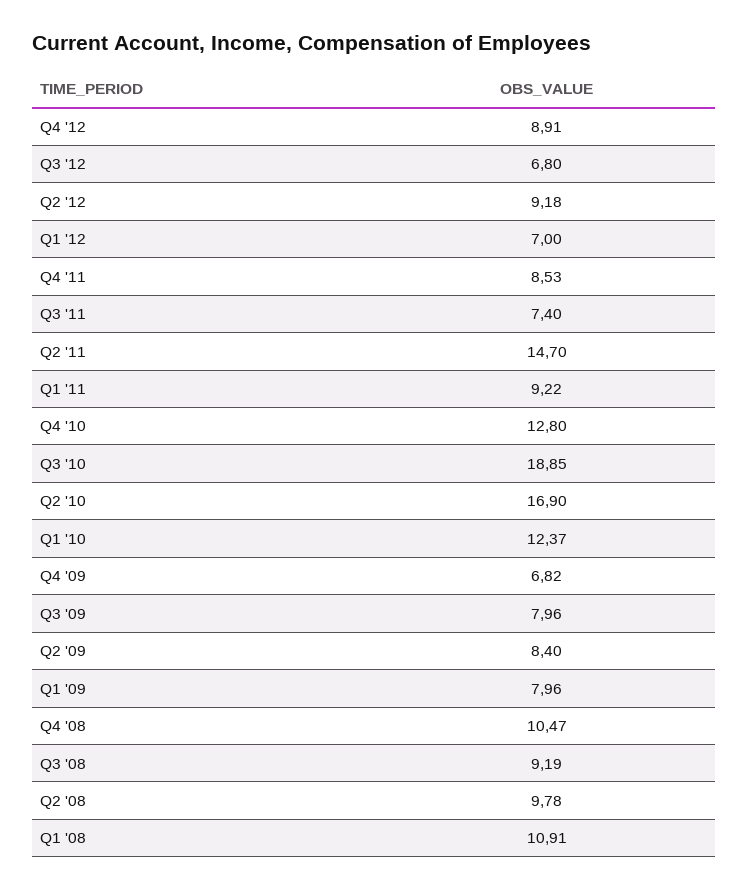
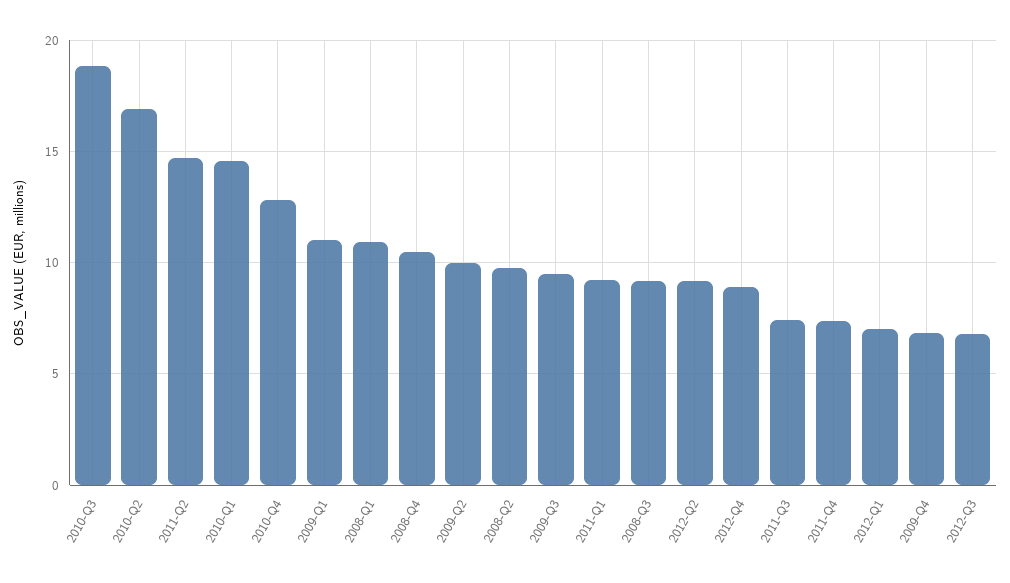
  {
    "Q4 '12": 8.91,
    "Q3 '12": 6.8,
    "Q2 '12": 9.18,
    "Q1 '12": 7,
-   "Q4 '11": 8.53,
+   "Q4 '11": 7.5,
    "Q3 '11": 7.4,
    "Q2 '11": 14.7,
    "Q1 '11": 9.22,
    "Q4 '10": 12.8,
    "Q3 '10": 18.85,
    "Q2 '10": 16.9,
-   "Q1 '10": 12.37,
+   "Q1 '10": 14.5,
    "Q4 '09": 6.82,
-   "Q3 '09": 7.96,
+   "Q3 '09": 9.5,
-   "Q2 '09": 8.4,
+   "Q2 '09": 10,
-   "Q1 '09": 7.96,
+   "Q1 '09": 11,
    "Q4 '08": 10.47,
    "Q3 '08": 9.19,
    "Q2 '08": 9.78,
    "Q1 '08": 10.91
  }

